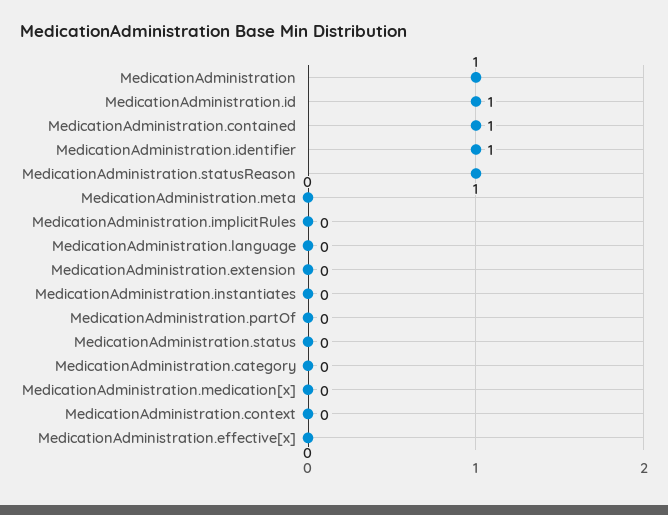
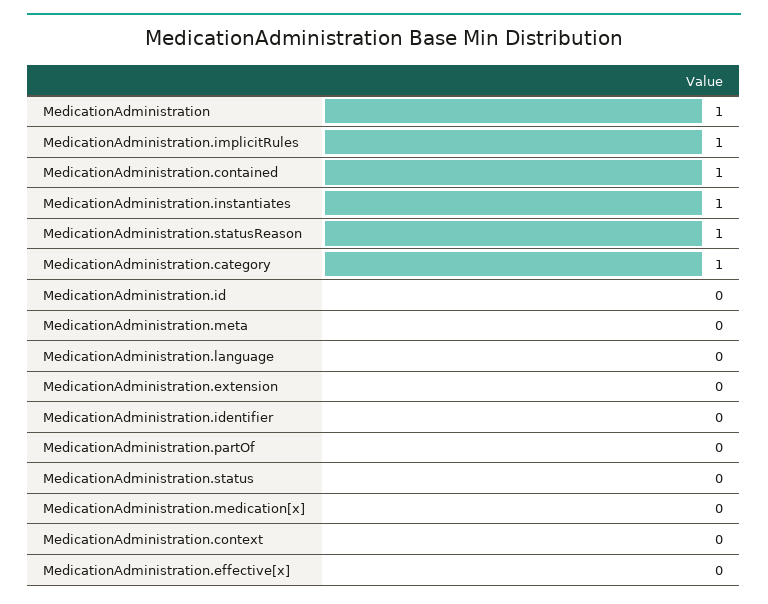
  {
    "MedicationAdministration": 1,
-   "MedicationAdministration.id": 1,
+   "MedicationAdministration.id": 0,
    "MedicationAdministration.contained": 1,
-   "MedicationAdministration.identifier": 1,
+   "MedicationAdministration.identifier": 0,
    "MedicationAdministration.statusReason": 1,
    "MedicationAdministration.meta": 0,
-   "MedicationAdministration.implicitRules": 0,
+   "MedicationAdministration.implicitRules": 1,
    "MedicationAdministration.language": 0,
    "MedicationAdministration.extension": 0,
-   "MedicationAdministration.instantiates": 0,
+   "MedicationAdministration.instantiates": 1,
    "MedicationAdministration.partOf": 0,
    "MedicationAdministration.status": 0,
-   "MedicationAdministration.category": 0,
+   "MedicationAdministration.category": 1,
    "MedicationAdministration.medication[x]": 0,
    "MedicationAdministration.context": 0,
    "MedicationAdministration.effective[x]": 0
  }

